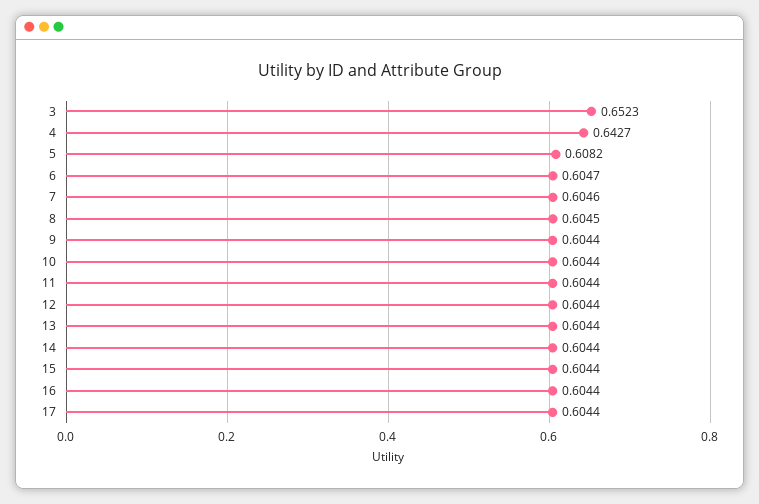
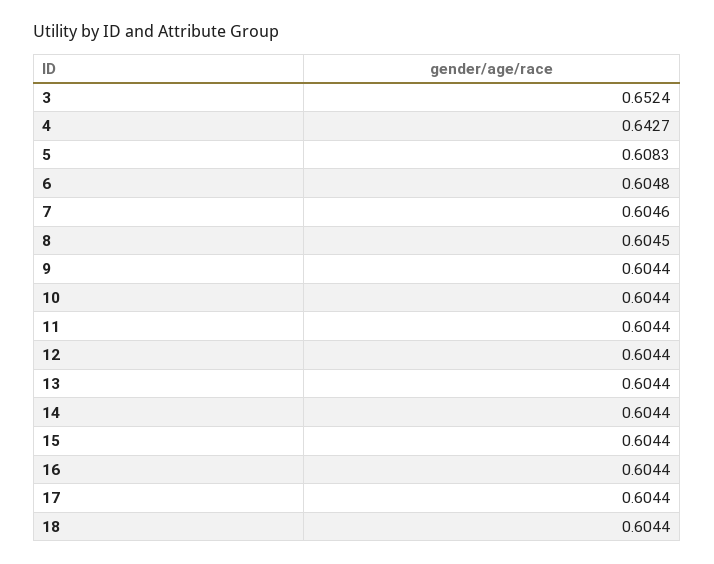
  {
-   "3": 0.6523,
+   "3": 0.6524,
    "4": 0.6427,
-   "5": 0.6082,
+   "5": 0.6083,
-   "6": 0.6047,
+   "6": 0.6048,
    "7": 0.6046,
    "8": 0.6045,
    "9": 0.6044,
    "10": 0.6044,
    "11": 0.6044,
    "12": 0.6044,
    "13": 0.6044,
    "14": 0.6044,
    "15": 0.6044,
    "16": 0.6044,
-   "17": 0.6044
+   "17": 0.6044,
+   "18": 0.6044
  }

